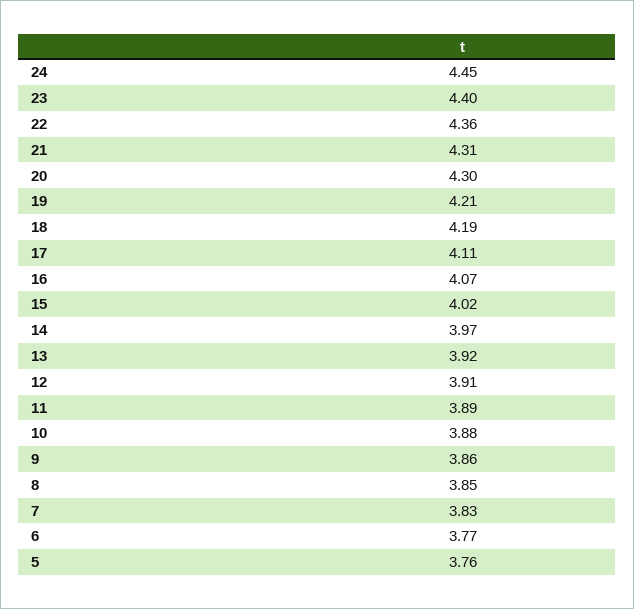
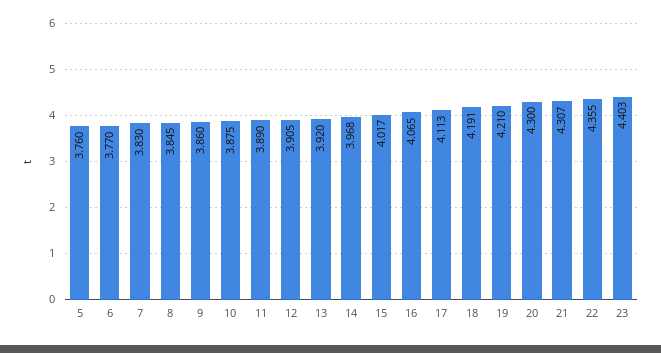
  {
-   "24": 4.45,
    "23": 4.403,
    "22": 4.355,
    "21": 4.307,
    "20": 4.3,
    "19": 4.21,
    "18": 4.191,
    "17": 4.113,
    "16": 4.065,
    "15": 4.017,
    "14": 3.968,
    "13": 3.92,
    "12": 3.905,
    "11": 3.89,
    "10": 3.875,
    "9": 3.86,
    "8": 3.845,
    "7": 3.83,
    "6": 3.77,
    "5": 3.76
  }

